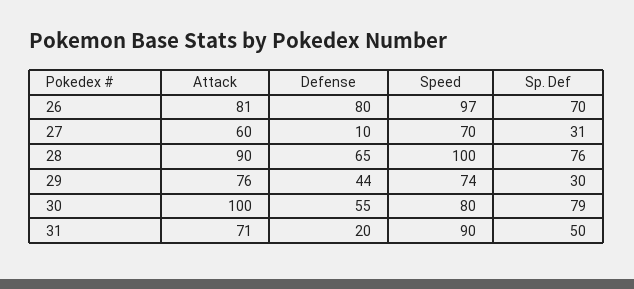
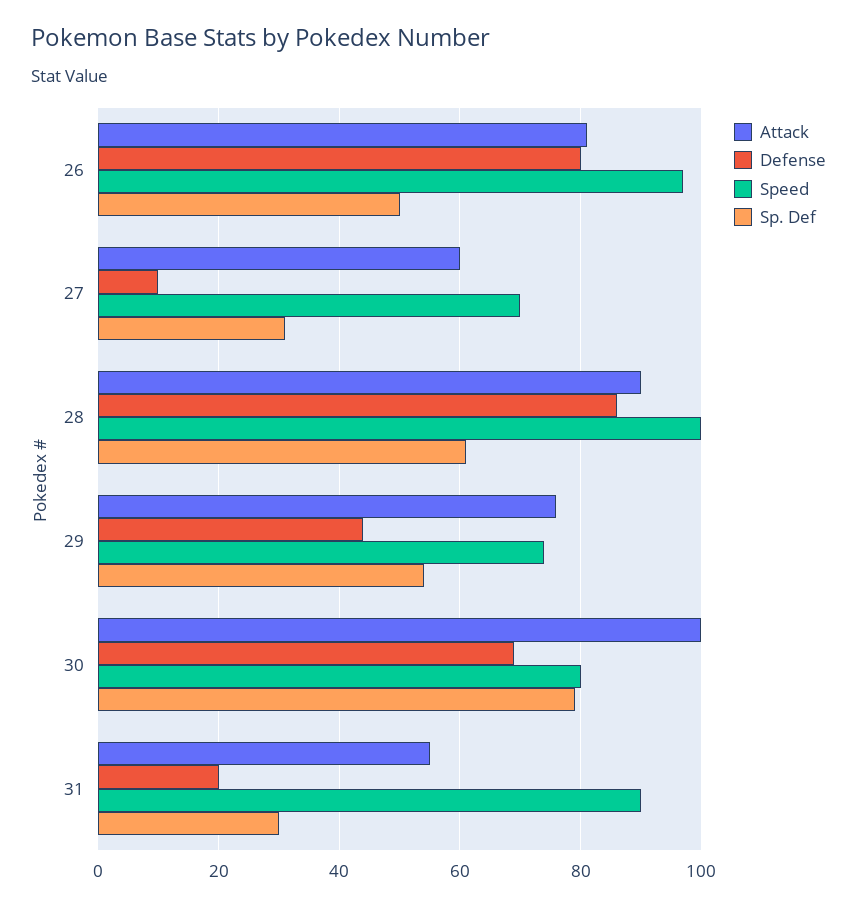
  {
    "Attack": {
      "26": 81,
      "27": 60,
      "28": 90,
      "29": 76,
      "30": 100,
-     "31": 71
+     "31": 55
    },
    "Defense": {
      "26": 80,
      "27": 10,
-     "28": 65,
+     "28": 85,
      "29": 44,
-     "30": 55,
+     "30": 70,
      "31": 20
    },
    "Speed": {
      "26": 97,
      "27": 70,
      "28": 100,
      "29": 74,
      "30": 80,
      "31": 90
    },
    "Sp. Def": {
-     "26": 70,
+     "26": 50,
      "27": 31,
-     "28": 76,
+     "28": 60,
-     "29": 30,
+     "29": 55,
      "30": 79,
-     "31": 50
+     "31": 30
    }
  }

